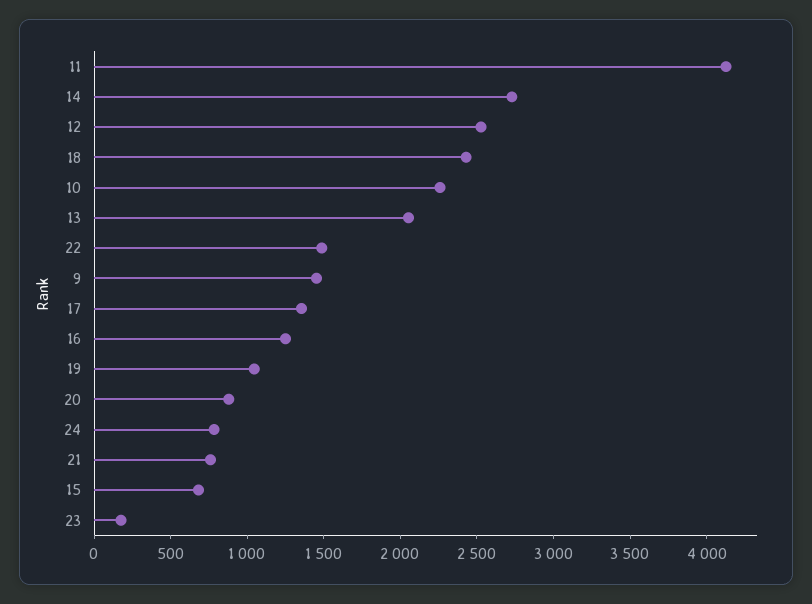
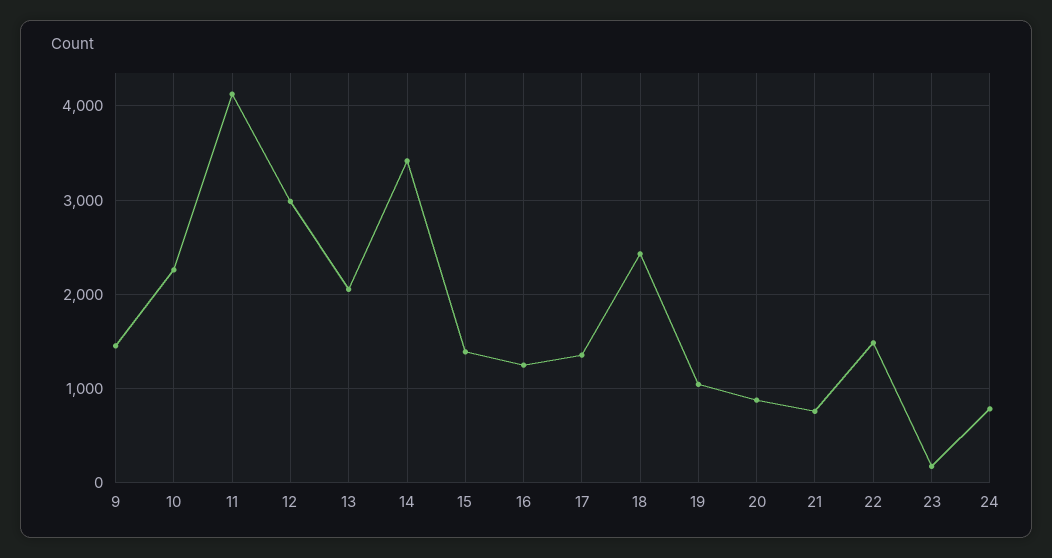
  {
    "11": 4100,
-   "14": 2700,
+   "14": 3400,
-   "12": 2500,
+   "12": 3000,
    "18": 2400,
    "10": 2300,
    "13": 2100,
    "22": 1500,
    "9": 1500,
    "17": 1400,
    "16": 1200,
    "19": 1000,
    "20": 900,
    "24": 800,
    "21": 800,
-   "15": 700,
+   "15": 1400,
    "23": 200
  }

